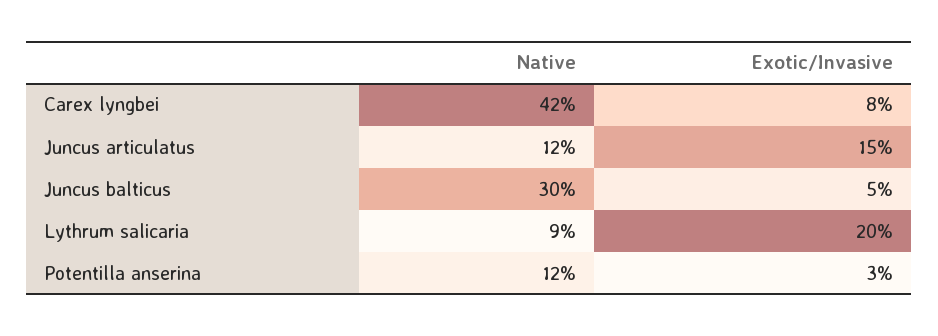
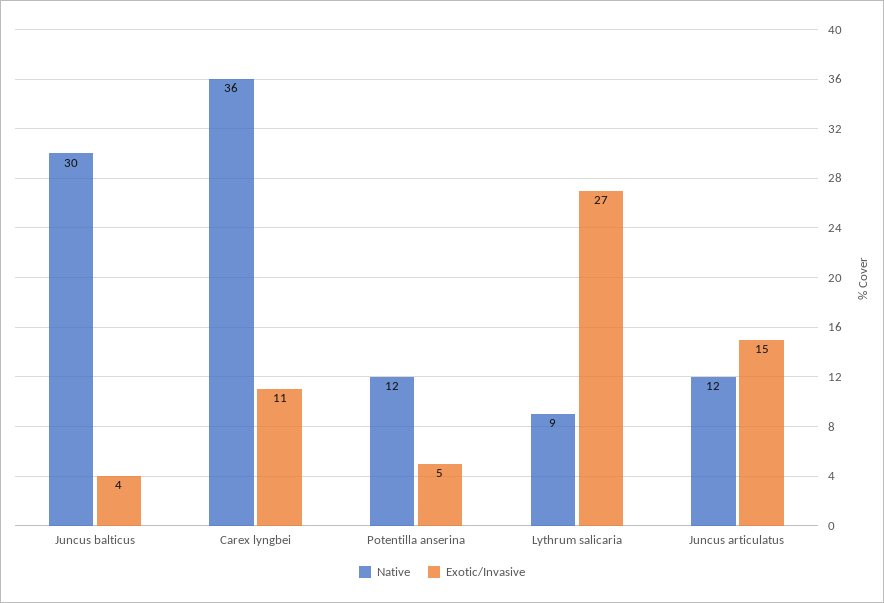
  {
    "Native": {
-     "Carex lyngbei": 42,
+     "Carex lyngbei": 36,
      "Juncus articulatus": 12,
      "Juncus balticus": 30,
      "Lythrum salicaria": 9,
      "Potentilla anserina": 12
    },
    "Exotic/Invasive": {
-     "Carex lyngbei": 8,
+     "Carex lyngbei": 11,
      "Juncus articulatus": 15,
-     "Juncus balticus": 5,
+     "Juncus balticus": 4,
-     "Lythrum salicaria": 20,
+     "Lythrum salicaria": 27,
-     "Potentilla anserina": 3
+     "Potentilla anserina": 5
    }
  }

